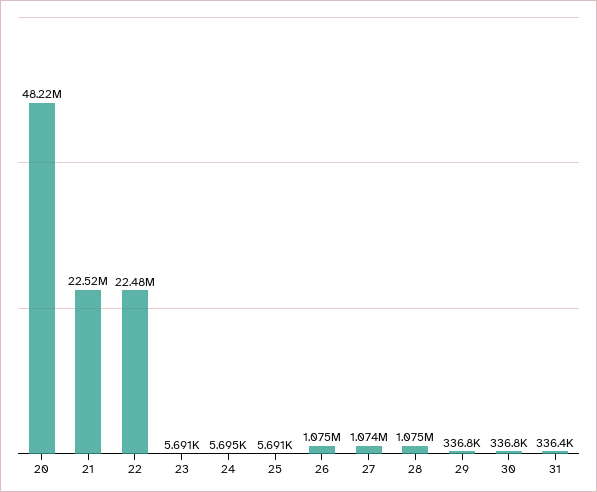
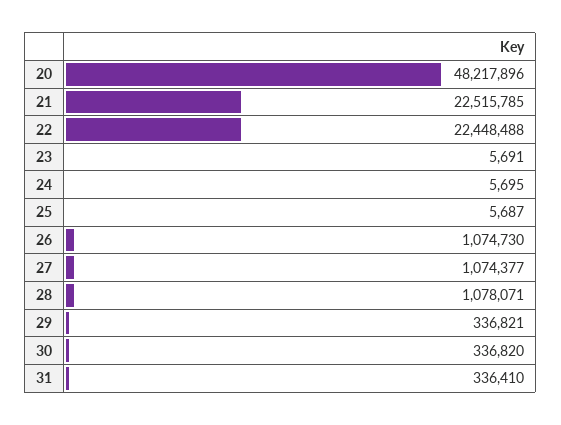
  {
    "20": 48217896,
    "21": 22515785,
-   "22": 22480000,
+   "22": 22448488,
    "23": 5691,
    "24": 5695,
-   "25": 5691,
+   "25": 5687,
    "26": 1074730,
    "27": 1074377,
-   "28": 1075000,
+   "28": 1078071,
    "29": 336821,
    "30": 336820,
    "31": 336410
  }

